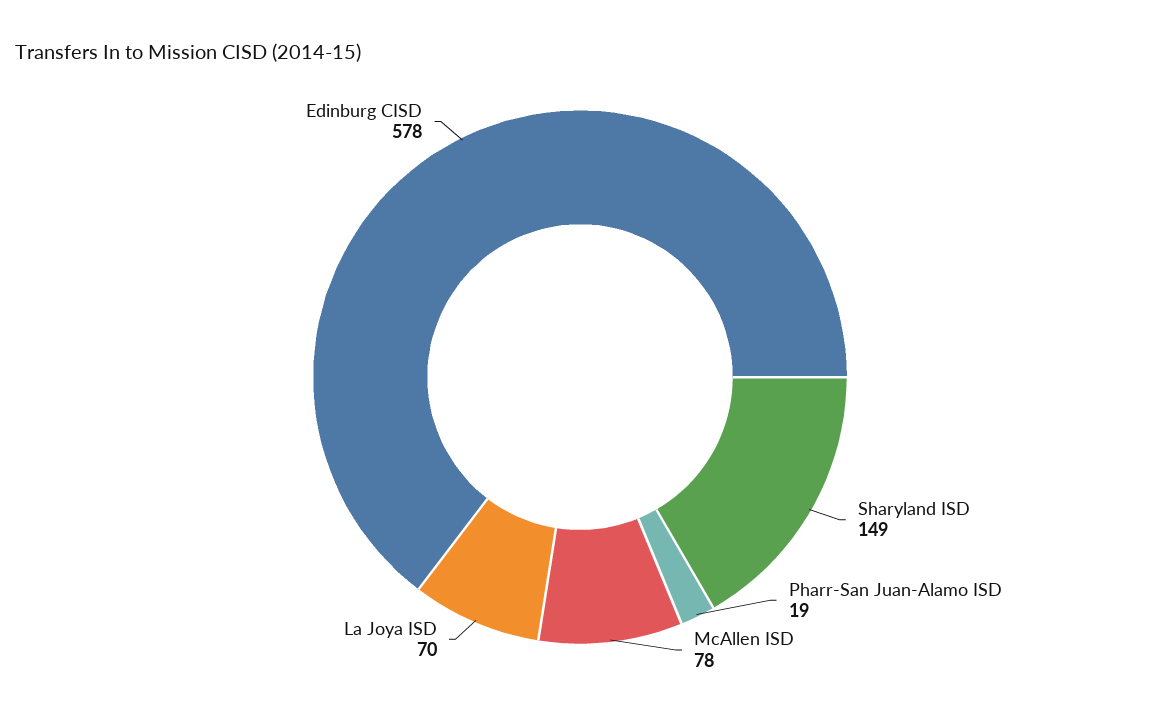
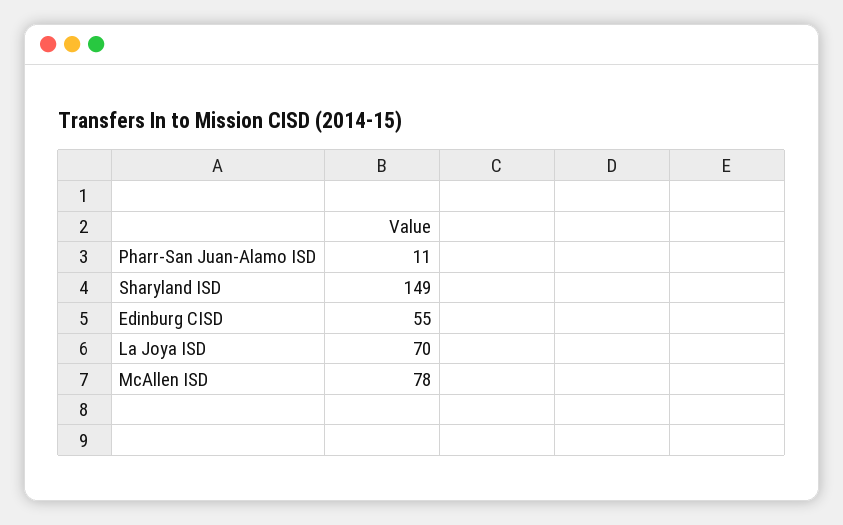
  {
    "Sharyland ISD": 149,
-   "Pharr-San Juan-Alamo ISD": 19,
+   "Pharr-San Juan-Alamo ISD": 11,
    "McAllen ISD": 78,
    "La Joya ISD": 70,
-   "Edinburg CISD": 578
+   "Edinburg CISD": 55
  }

